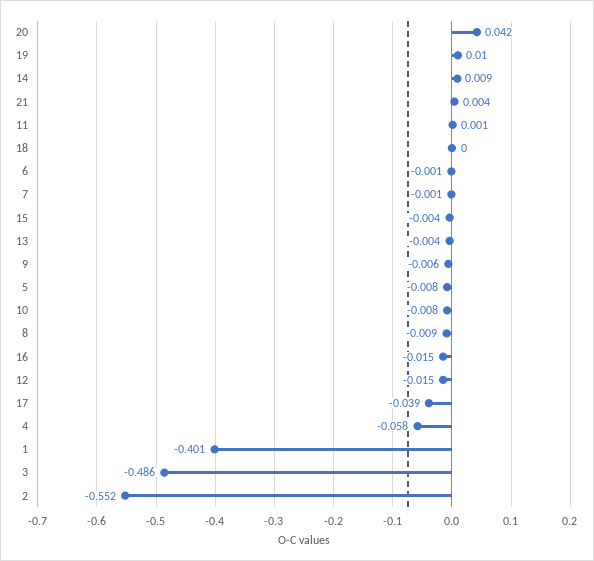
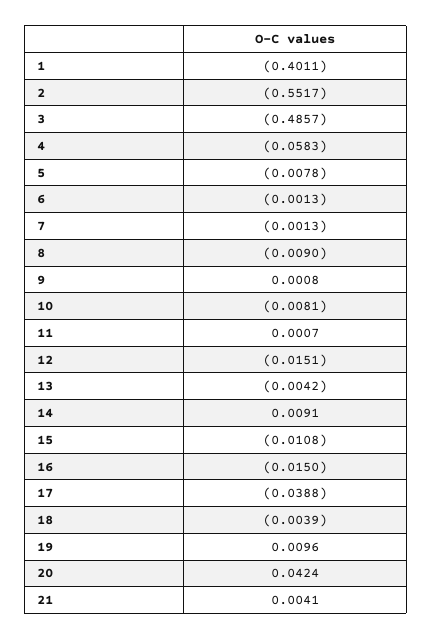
  {
    "20": 0.0424,
    "19": 0.0096,
    "14": 0.0091,
    "21": 0.0041,
    "11": 0.0007,
-   "18": 0,
+   "18": -0.0039,
    "6": -0.0013,
    "7": -0.0013,
-   "15": -0.004,
+   "15": -0.0108,
    "13": -0.0042,
-   "9": -0.006,
+   "9": 0.0008,
    "5": -0.0078,
    "10": -0.0081,
    "8": -0.009,
    "16": -0.015,
    "12": -0.0151,
    "17": -0.0388,
    "4": -0.0583,
    "1": -0.4011,
    "3": -0.4857,
    "2": -0.5517
  }

